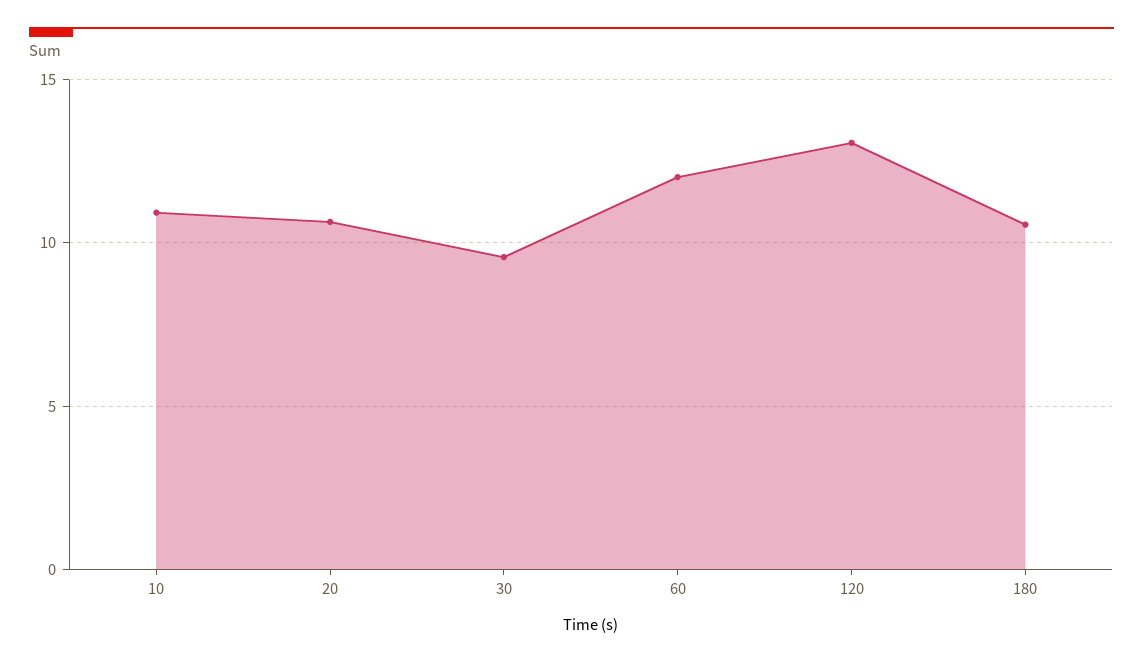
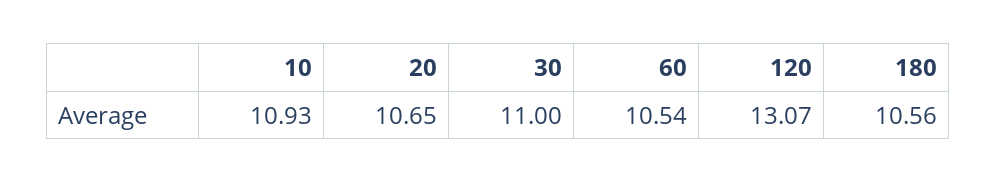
  {
    "10": 10.93,
    "20": 10.65,
-   "30": 9.5,
+   "30": 11,
-   "60": 12,
+   "60": 10.54,
    "120": 13.07,
    "180": 10.56
  }

